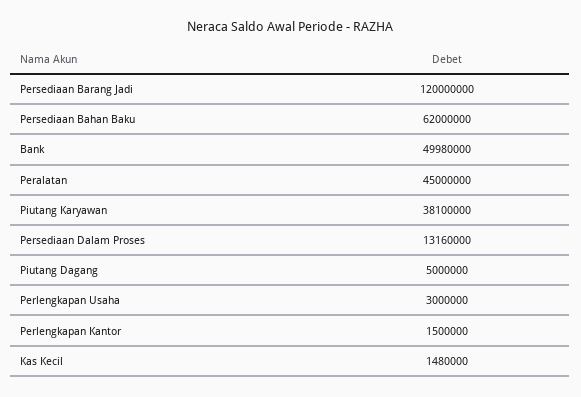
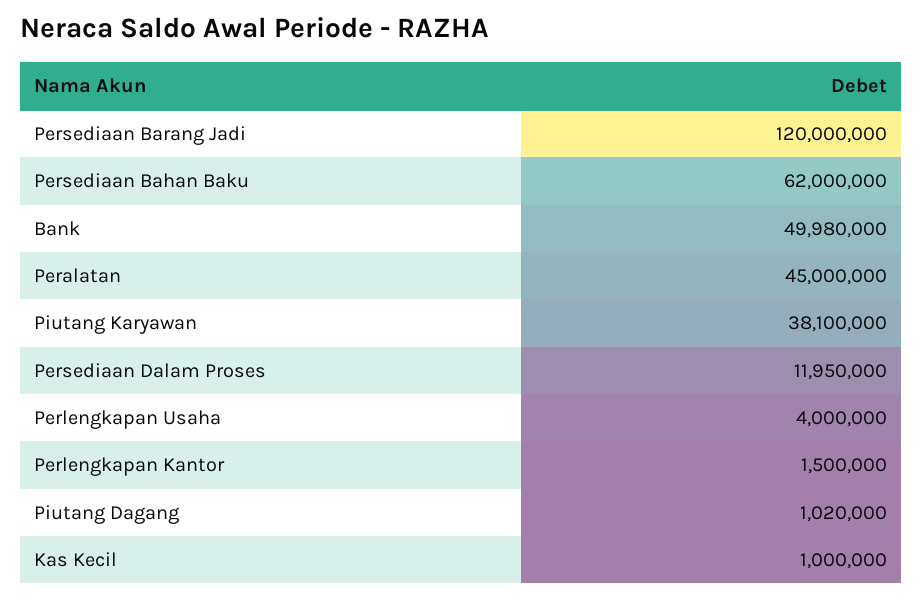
  {
    "Persediaan Barang Jadi": 120000000,
    "Persediaan Bahan Baku": 62000000,
    "Bank": 49980000,
    "Peralatan": 45000000,
    "Piutang Karyawan": 38100000,
-   "Persediaan Dalam Proses": 13160000,
+   "Persediaan Dalam Proses": 11950000,
-   "Piutang Dagang": 5000000,
+   "Piutang Dagang": 1020000,
-   "Perlengkapan Usaha": 3000000,
+   "Perlengkapan Usaha": 4000000,
    "Perlengkapan Kantor": 1500000,
-   "Kas Kecil": 1480000
+   "Kas Kecil": 1000000
  }

